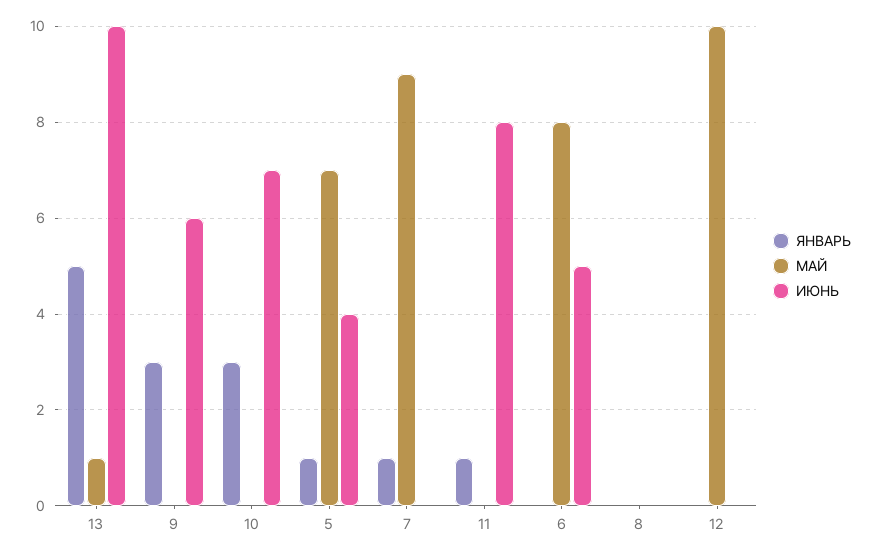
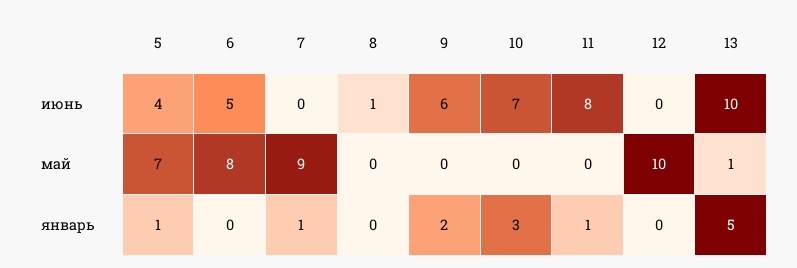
  {
    "ЯНВАРЬ": {
      "13": 5,
-     "9": 3,
+     "9": 2,
      "10": 3,
      "5": 1,
      "7": 1,
      "11": 1,
      "6": 0,
      "8": 0,
      "12": 0
    },
    "МАЙ": {
      "13": 1,
      "9": 0,
      "10": 0,
      "5": 7,
      "7": 9,
      "11": 0,
      "6": 8,
      "8": 0,
      "12": 10
    },
    "ИЮНЬ": {
      "13": 10,
      "9": 6,
      "10": 7,
      "5": 4,
      "7": 0,
      "11": 8,
      "6": 5,
-     "8": 0,
+     "8": 1,
      "12": 0
    }
  }

